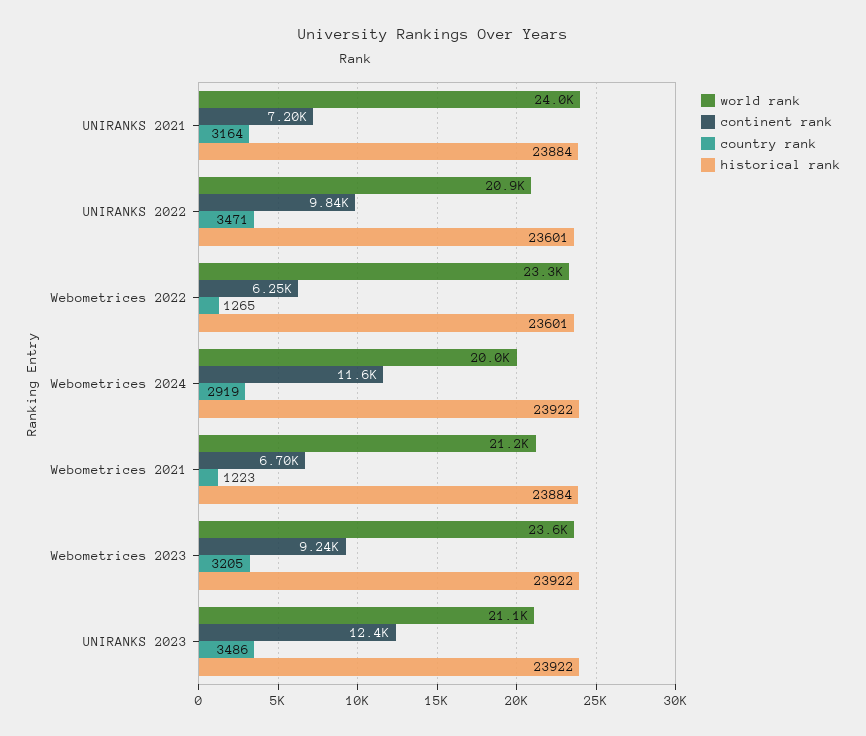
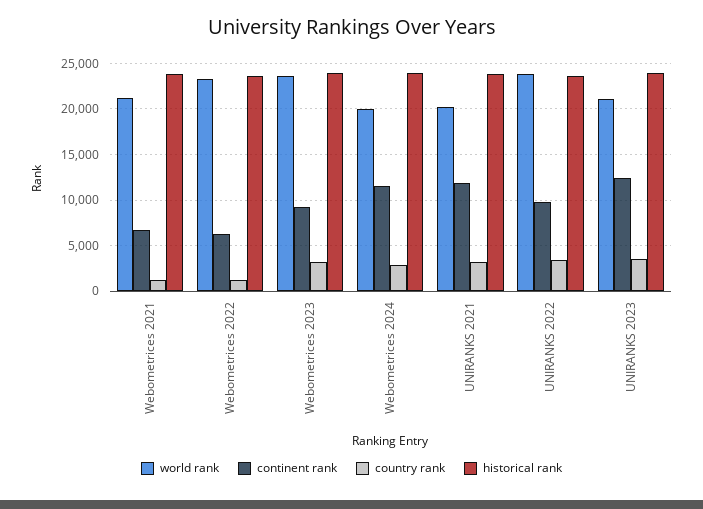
  {
    "world rank": {
-     "UNIRANKS 2021": 24000,
+     "UNIRANKS 2021": 20000,
-     "UNIRANKS 2022": 20900,
+     "UNIRANKS 2022": 24000,
      "Webometrices 2022": 23300,
      "Webometrices 2024": 20000,
      "Webometrices 2021": 21200,
      "Webometrices 2023": 23600,
      "UNIRANKS 2023": 21100
    },
    "continent rank": {
-     "UNIRANKS 2021": 7200,
+     "UNIRANKS 2021": 12000,
      "UNIRANKS 2022": 9840,
      "Webometrices 2022": 6250,
      "Webometrices 2024": 11600,
      "Webometrices 2021": 6700,
      "Webometrices 2023": 9240,
      "UNIRANKS 2023": 12400
    },
    "country rank": {
      "UNIRANKS 2021": 3164,
      "UNIRANKS 2022": 3471,
      "Webometrices 2022": 1265,
      "Webometrices 2024": 2919,
      "Webometrices 2021": 1223,
      "Webometrices 2023": 3205,
      "UNIRANKS 2023": 3486
    },
    "historical rank": {
      "UNIRANKS 2021": 23884,
      "UNIRANKS 2022": 23601,
      "Webometrices 2022": 23601,
      "Webometrices 2024": 23922,
      "Webometrices 2021": 23884,
      "Webometrices 2023": 23922,
      "UNIRANKS 2023": 23922
    }
  }

